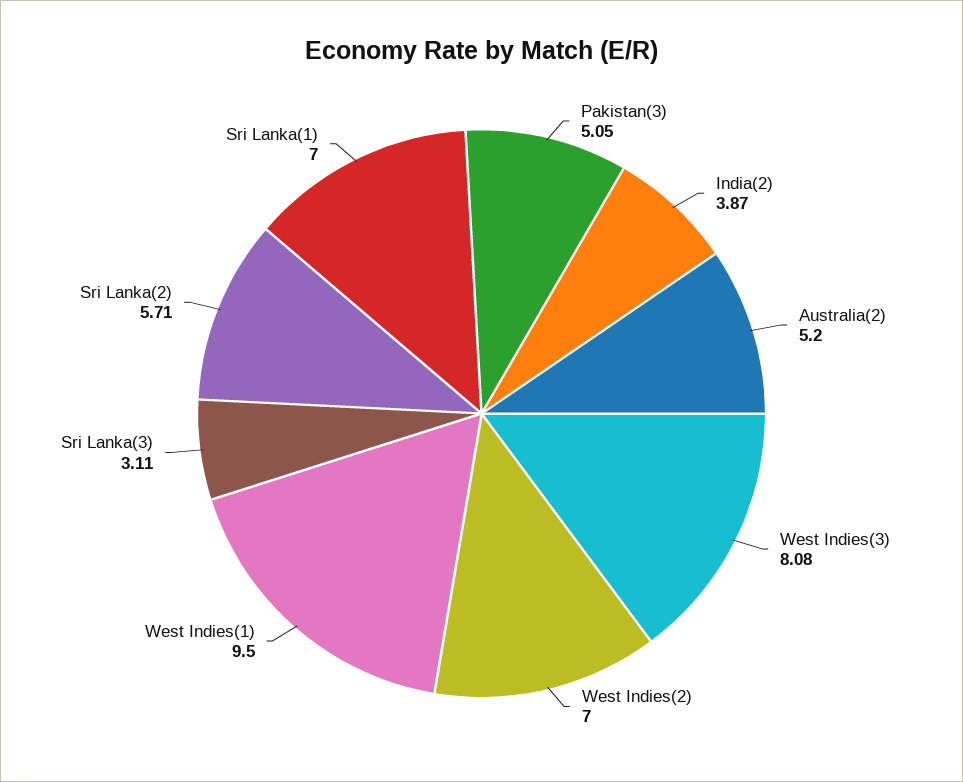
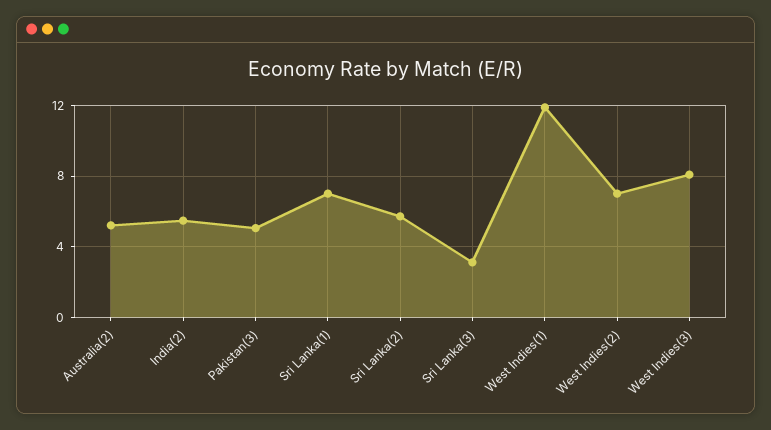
  {
    "Pakistan(3)": 5.05,
-   "India(2)": 3.87,
+   "India(2)": 5.5,
    "Australia(2)": 5.2,
    "West Indies(3)": 8.08,
    "West Indies(2)": 7,
-   "West Indies(1)": 9.5,
+   "West Indies(1)": 12,
    "Sri Lanka(3)": 3.11,
    "Sri Lanka(2)": 5.71,
    "Sri Lanka(1)": 7
  }

